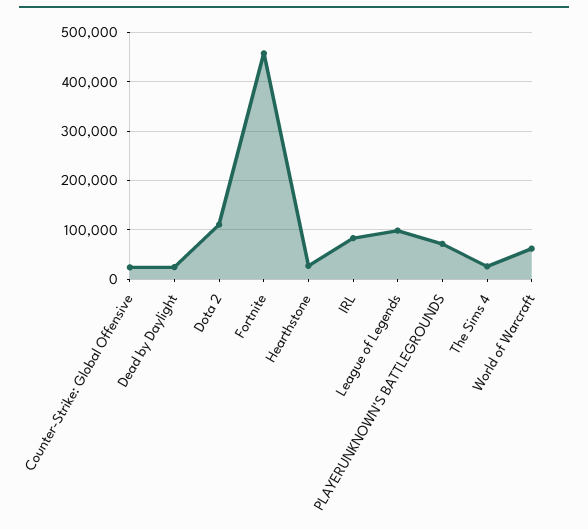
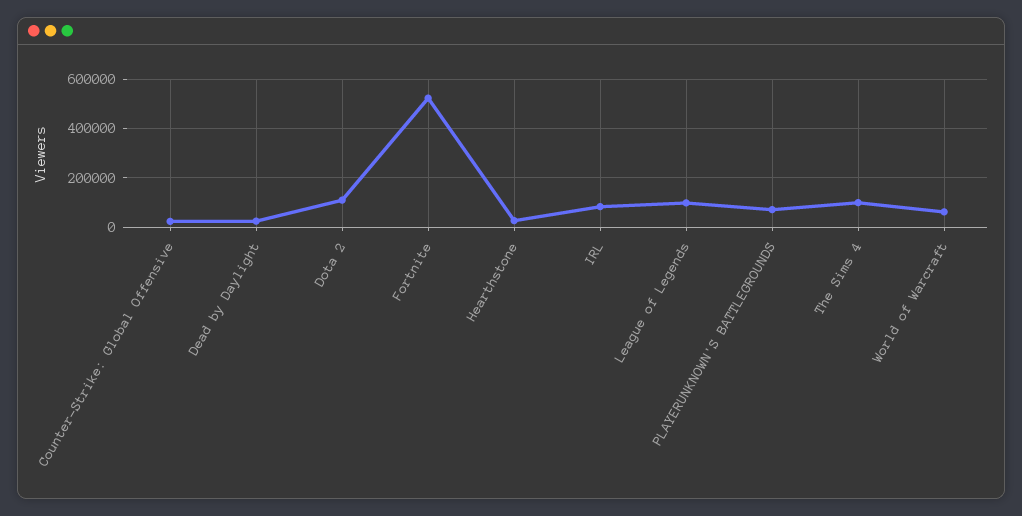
  {
    "Counter-Strike: Global Offensive": 20000,
    "Dead by Daylight": 20000,
    "Dota 2": 120000,
-   "Fortnite": 460000,
+   "Fortnite": 525000,
    "Hearthstone": 20000,
    "IRL": 80000,
    "League of Legends": 100000,
    "PLAYERUNKNOWN'S BATTLEGROUNDS": 80000,
-   "The Sims 4": 20000,
+   "The Sims 4": 100000,
    "World of Warcraft": 60000
  }

